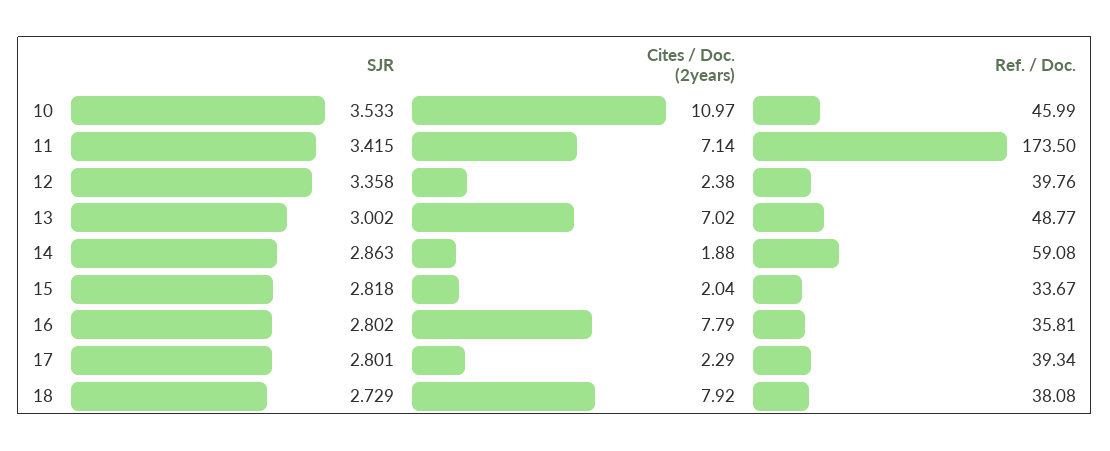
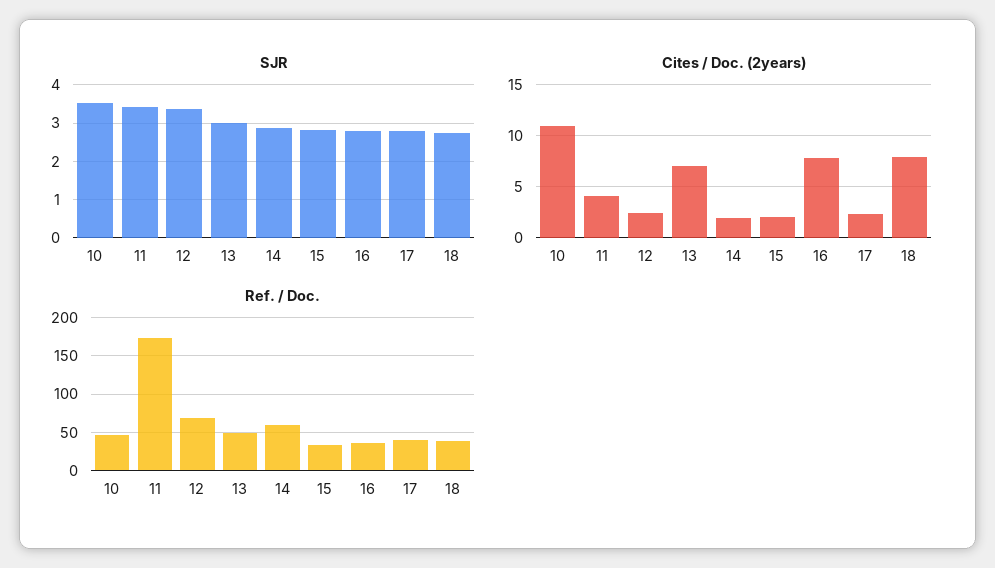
  {
    "SJR": {
      "10": 3.533,
      "11": 3.415,
      "12": 3.358,
      "13": 3.002,
      "14": 2.863,
      "15": 2.818,
      "16": 2.802,
      "17": 2.801,
      "18": 2.729
    },
    "Cites / Doc. (2years)": {
      "10": 10.97,
-     "11": 7.14,
+     "11": 4,
      "12": 2.38,
      "13": 7.02,
      "14": 1.88,
      "15": 2.04,
      "16": 7.79,
      "17": 2.29,
      "18": 7.92
    },
    "Ref. / Doc.": {
      "10": 45.99,
      "11": 173.5,
-     "12": 39.76,
+     "12": 70,
      "13": 48.77,
      "14": 59.08,
      "15": 33.67,
      "16": 35.81,
      "17": 39.34,
      "18": 38.08
    }
  }

